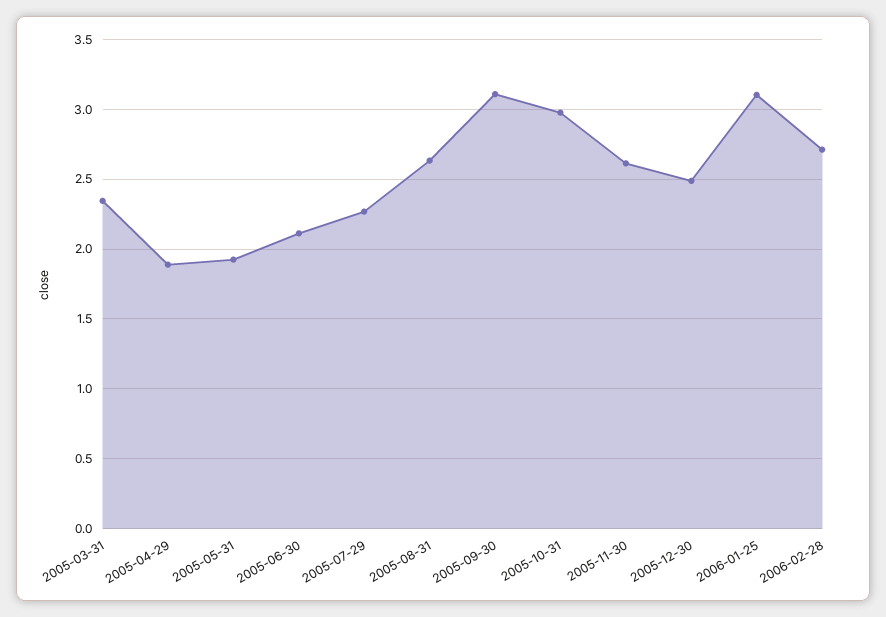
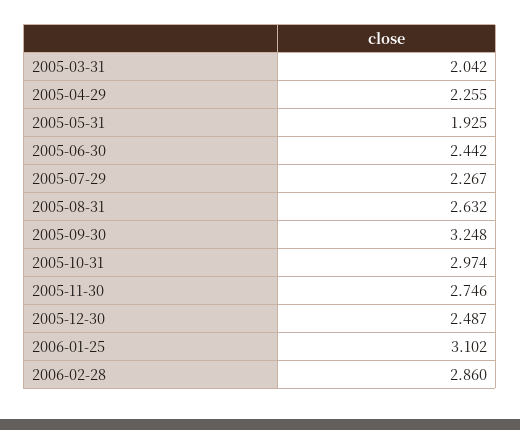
  {
-   "2005-03-31": 2.35,
+   "2005-03-31": 2.042,
-   "2005-04-29": 1.9,
+   "2005-04-29": 2.255,
    "2005-05-31": 1.925,
-   "2005-06-30": 2.1,
+   "2005-06-30": 2.442,
    "2005-07-29": 2.267,
    "2005-08-31": 2.632,
-   "2005-09-30": 3.1,
+   "2005-09-30": 3.248,
    "2005-10-31": 2.974,
-   "2005-11-30": 2.6,
+   "2005-11-30": 2.746,
    "2005-12-30": 2.487,
    "2006-01-25": 3.102,
-   "2006-02-28": 2.7
+   "2006-02-28": 2.86
  }

